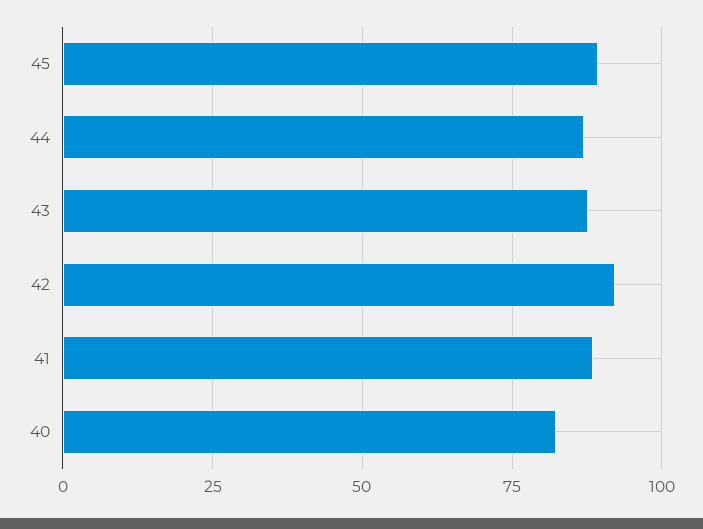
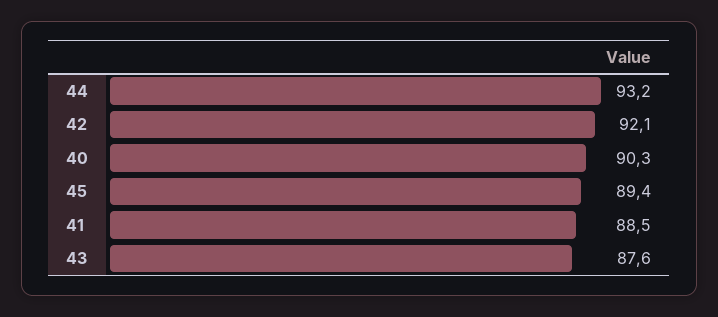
  {
    "45": 89.4,
-   "44": 87.5,
+   "44": 93.2,
    "43": 87.6,
    "42": 92.1,
    "41": 88.5,
-   "40": 82.5
+   "40": 90.3
  }

